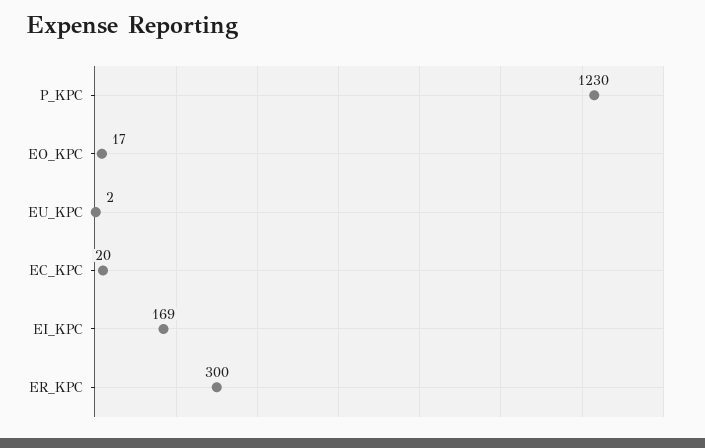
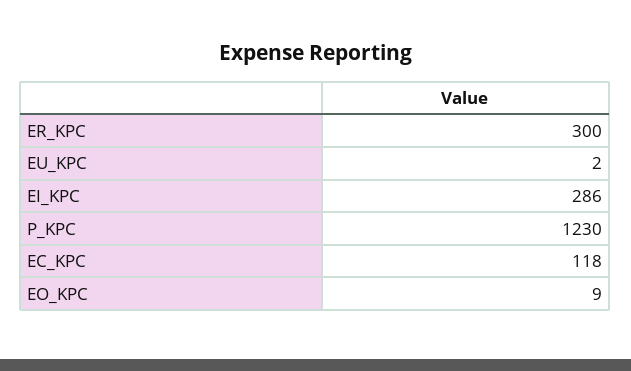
  {
    "P_KPC": 1230,
-   "EO_KPC": 17,
+   "EO_KPC": 9,
    "EU_KPC": 2,
-   "EC_KPC": 20,
+   "EC_KPC": 118,
-   "EI_KPC": 169,
+   "EI_KPC": 286,
    "ER_KPC": 300
  }

